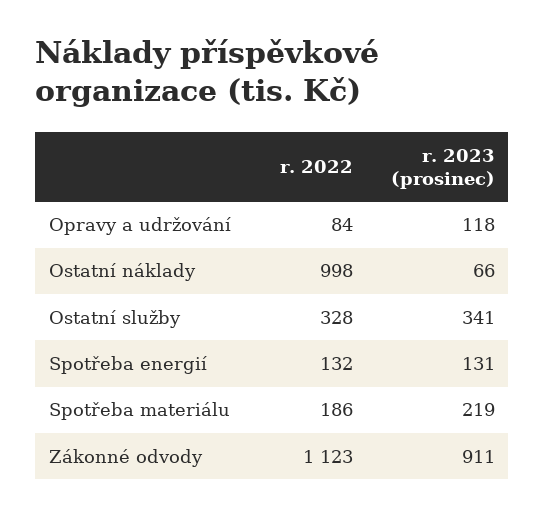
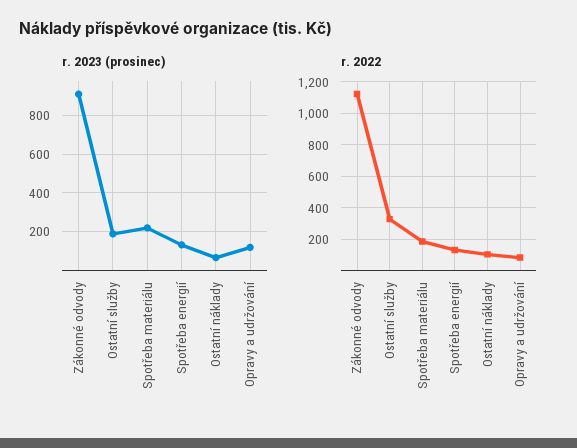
  {
    "r. 2022": {
      "Opravy a udržování": 84,
-     "Ostatní náklady": 998,
+     "Ostatní náklady": 100,
      "Ostatní služby": 328,
      "Spotřeba energií": 132,
      "Spotřeba materiálu": 186,
      "Zákonné odvody": 1123
    },
    "r. 2023 (prosinec)": {
      "Opravy a udržování": 118,
      "Ostatní náklady": 66,
-     "Ostatní služby": 341,
+     "Ostatní služby": 200,
      "Spotřeba energií": 131,
      "Spotřeba materiálu": 219,
      "Zákonné odvody": 911
    }
  }

